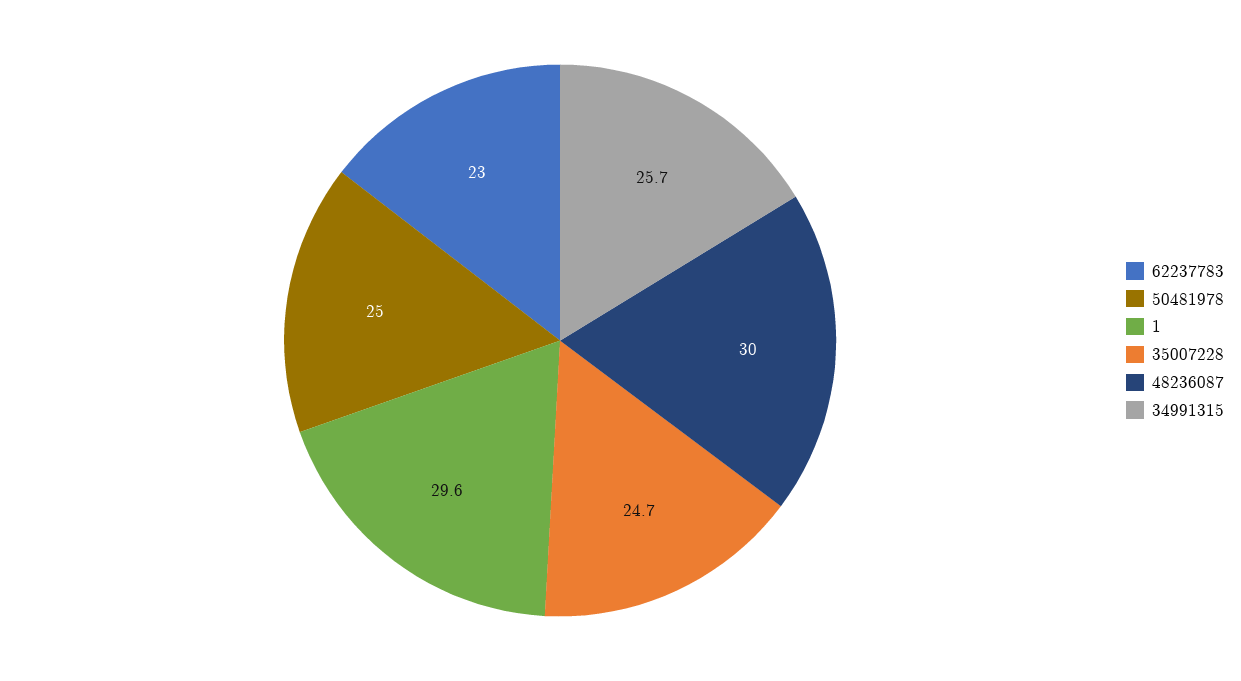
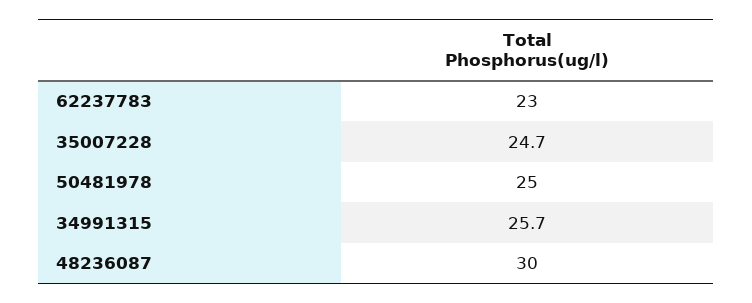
  {
    "62237783": 23,
    "50481978": 25,
-   "1": 29.6,
    "35007228": 24.7,
    "48236087": 30,
    "34991315": 25.7
  }

